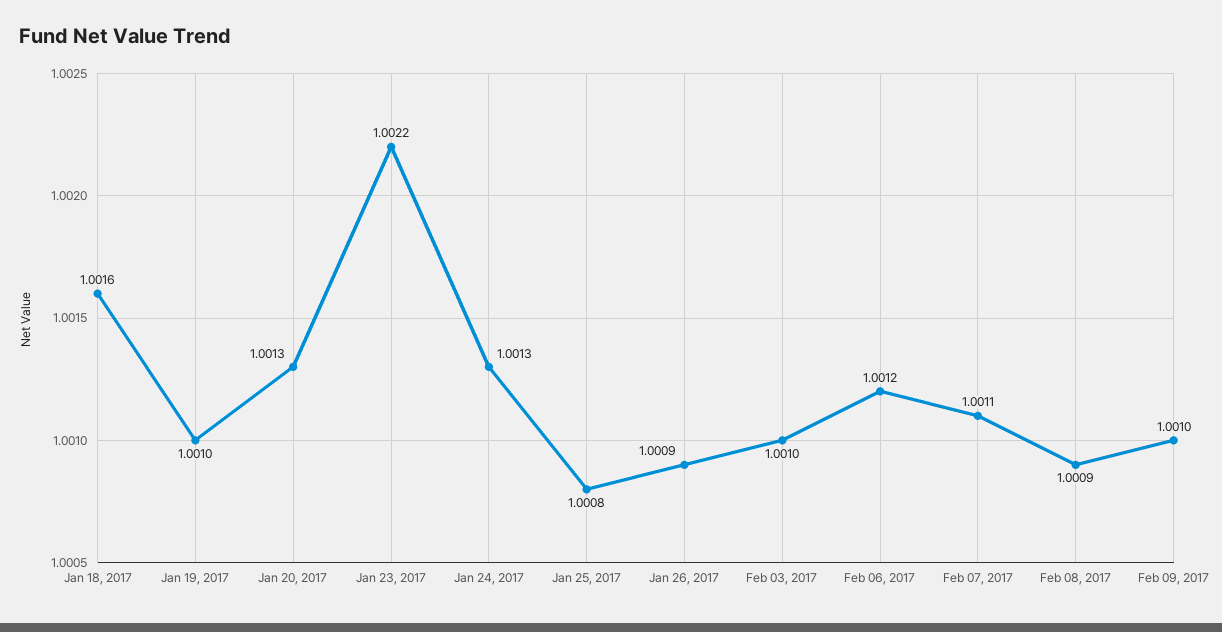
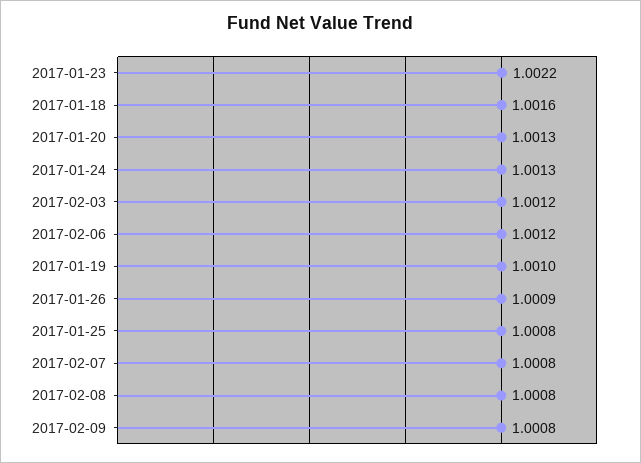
  {
    "Jan 18, 2017": 1.0016,
    "Jan 19, 2017": 1.001,
    "Jan 20, 2017": 1.0013,
    "Jan 23, 2017": 1.0022,
    "Jan 24, 2017": 1.0013,
    "Jan 25, 2017": 1.0008,
    "Jan 26, 2017": 1.0009,
-   "Feb 03, 2017": 1.001,
+   "Feb 03, 2017": 1.0012,
    "Feb 06, 2017": 1.0012,
-   "Feb 07, 2017": 1.0011,
+   "Feb 07, 2017": 1.0008,
-   "Feb 08, 2017": 1.0009,
+   "Feb 08, 2017": 1.0008,
-   "Feb 09, 2017": 1.001
+   "Feb 09, 2017": 1.0008
  }

